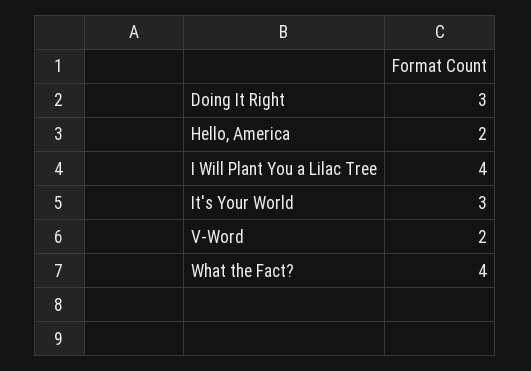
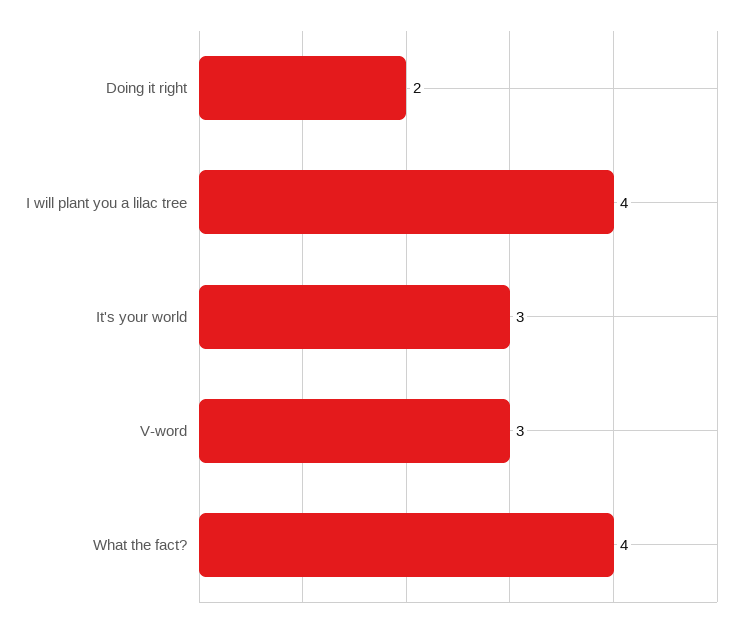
  {
-   "Doing It Right": 3,
+   "Doing It Right": 2,
-   "Hello, America": 2,
    "I Will Plant You a Lilac Tree": 4,
    "It's Your World": 3,
-   "V-Word": 2,
+   "V-Word": 3,
    "What the Fact?": 4
  }

